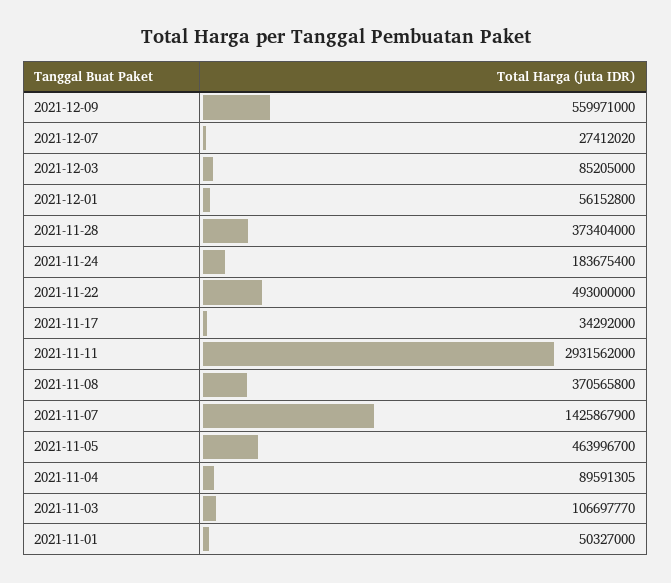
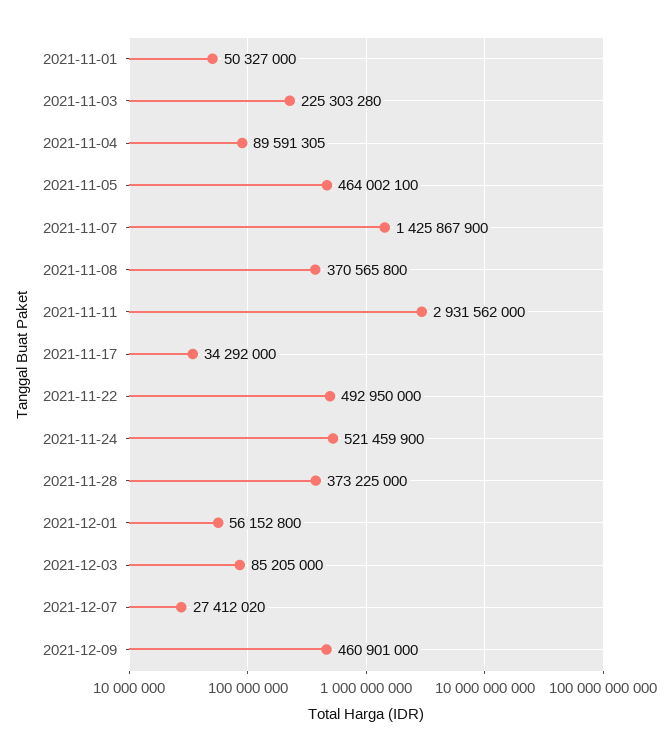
  {
-   "2021-12-09": 559971000,
+   "2021-12-09": 460901000,
    "2021-12-07": 27412020,
    "2021-12-03": 85205000,
    "2021-12-01": 56152800,
-   "2021-11-28": 373404000,
+   "2021-11-28": 373225000,
-   "2021-11-24": 183675400,
+   "2021-11-24": 521459900,
-   "2021-11-22": 493000000,
+   "2021-11-22": 492950000,
    "2021-11-17": 34292000,
    "2021-11-11": 2931562000,
    "2021-11-08": 370565800,
    "2021-11-07": 1425867900,
-   "2021-11-05": 463996700,
+   "2021-11-05": 464002100,
    "2021-11-04": 89591305,
-   "2021-11-03": 106697770,
+   "2021-11-03": 225303280,
    "2021-11-01": 50327000
  }

